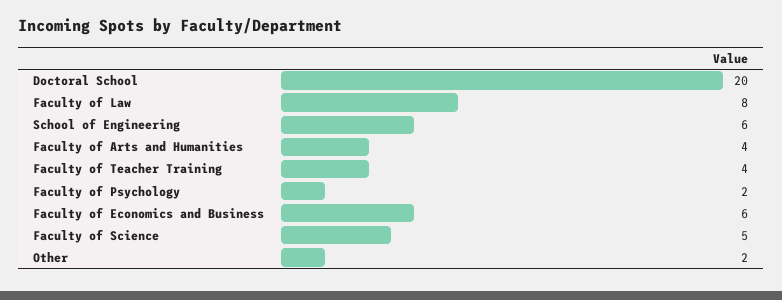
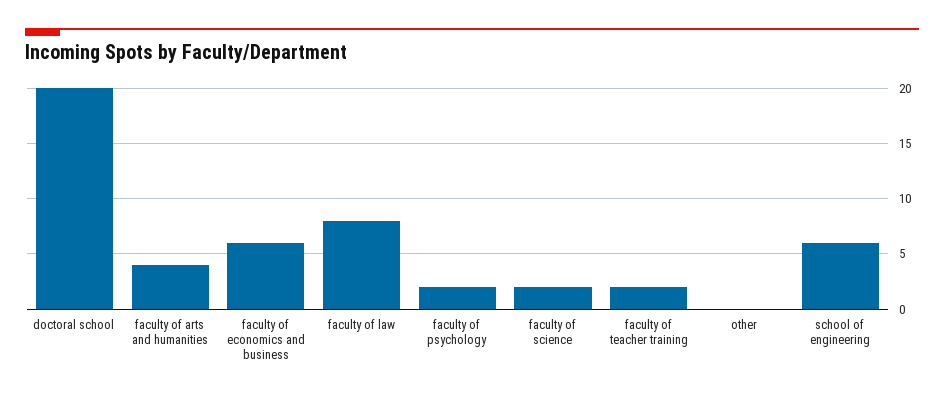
  {
    "Doctoral School": 20,
    "Faculty of Law": 8,
    "School of Engineering": 6,
    "Faculty of Arts and Humanities": 4,
-   "Faculty of Teacher Training": 4,
+   "Faculty of Teacher Training": 2,
    "Faculty of Psychology": 2,
    "Faculty of Economics and Business": 6,
-   "Faculty of Science": 5,
+   "Faculty of Science": 2,
-   "Other": 2
+   "Other": 0
  }

